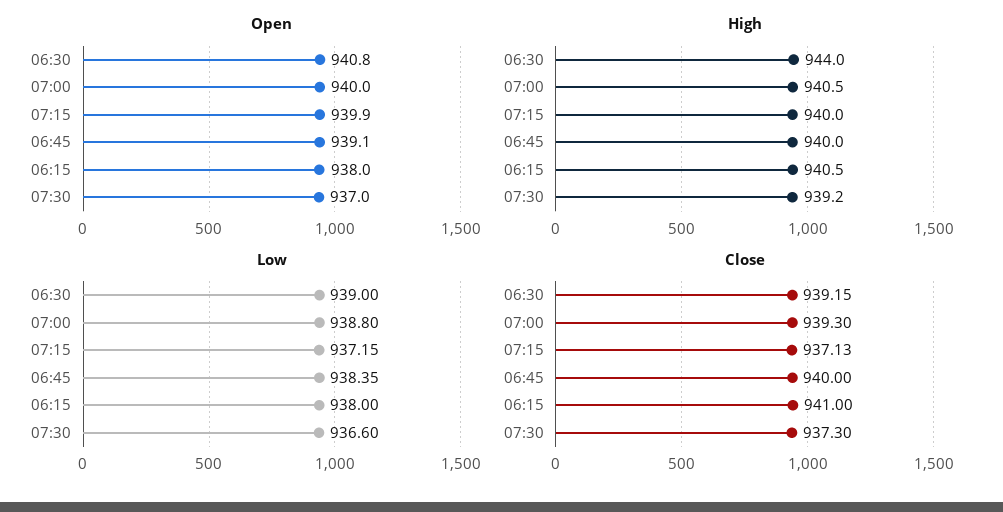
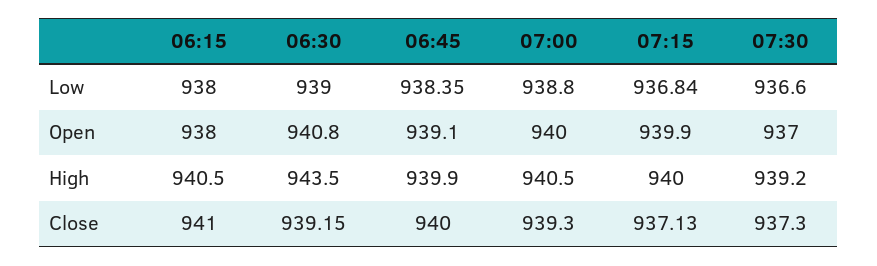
  {
    "Open": {
      "06:30": 940.8,
      "07:00": 940,
      "07:15": 939.9,
      "06:45": 939.1,
      "06:15": 938,
      "07:30": 937
    },
    "High": {
-     "06:30": 944,
+     "06:30": 943.5,
      "07:00": 940.5,
      "07:15": 940,
-     "06:45": 940,
+     "06:45": 939.9,
      "06:15": 940.5,
      "07:30": 939.2
    },
    "Low": {
      "06:30": 939,
      "07:00": 938.8,
-     "07:15": 937.15,
+     "07:15": 936.84,
      "06:45": 938.35,
      "06:15": 938,
      "07:30": 936.6
    },
    "Close": {
      "06:30": 939.15,
      "07:00": 939.3,
      "07:15": 937.13,
      "06:45": 940,
      "06:15": 941,
      "07:30": 937.3
    }
  }

